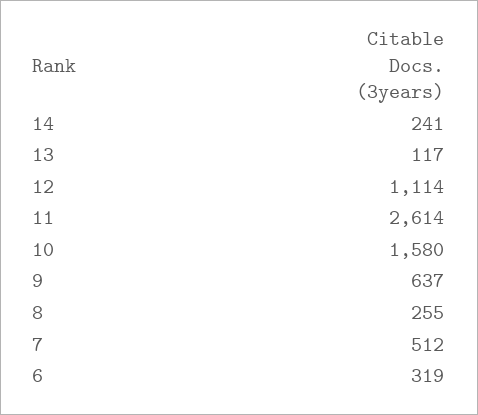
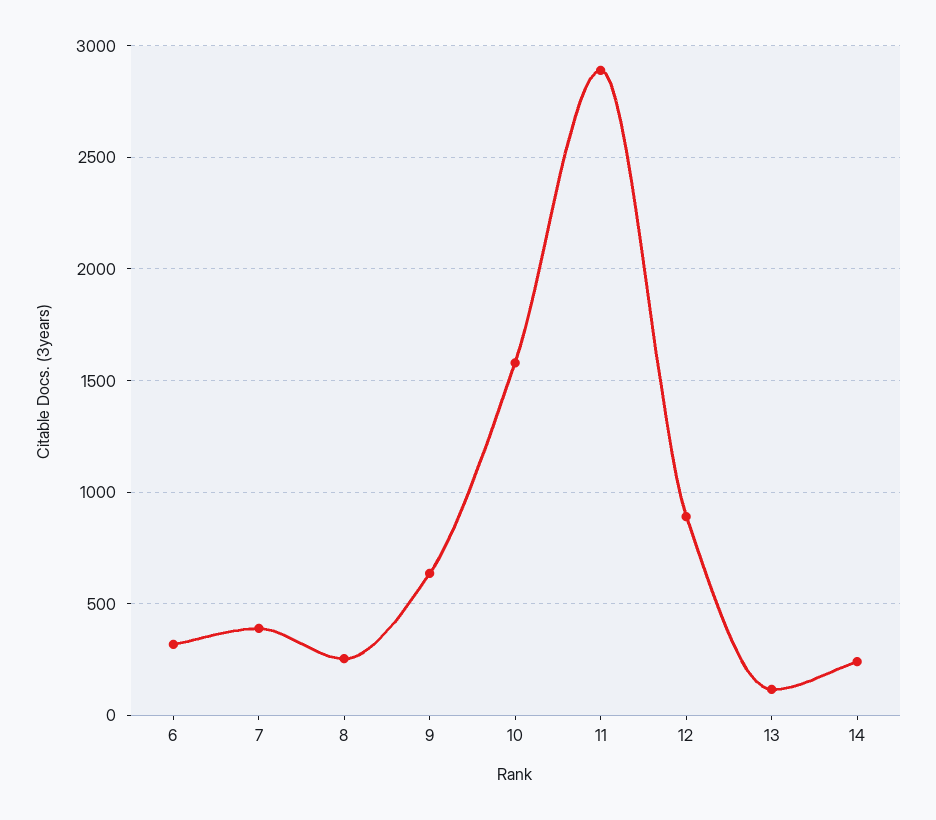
  {
    "14": 241,
    "13": 117,
-   "12": 1114,
+   "12": 900,
-   "11": 2614,
+   "11": 2900,
    "10": 1580,
    "9": 637,
    "8": 255,
-   "7": 512,
+   "7": 400,
    "6": 319
  }

